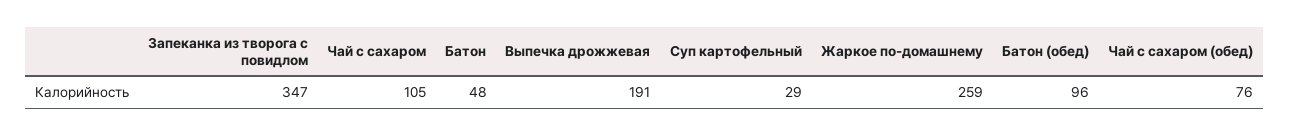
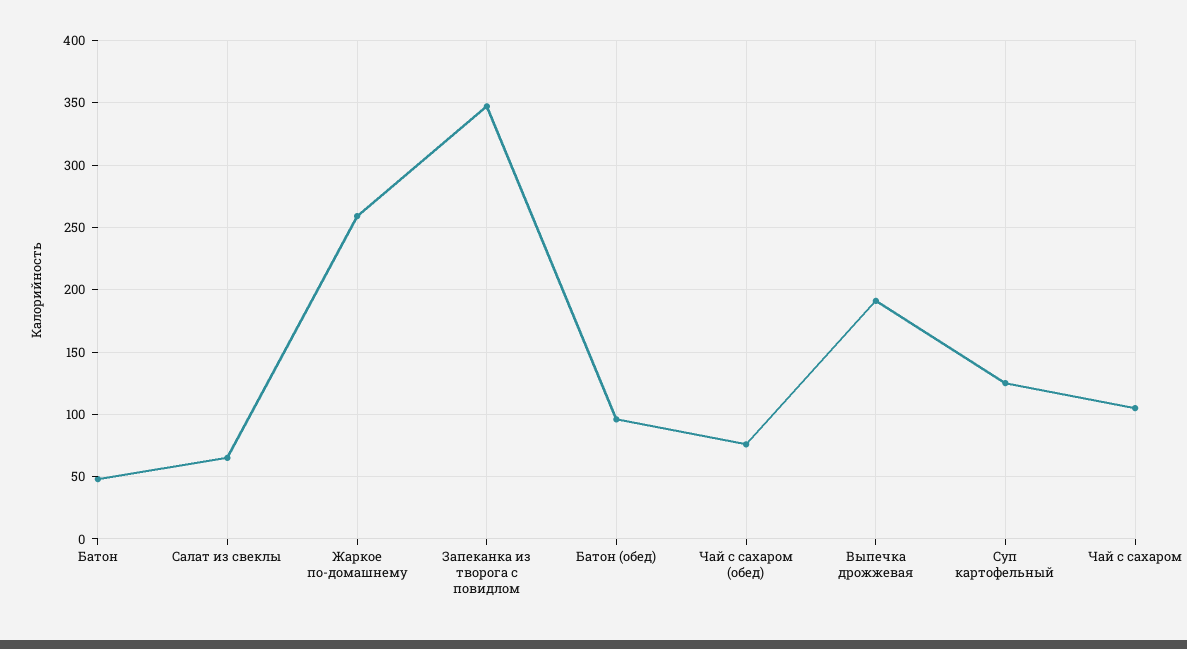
  {
    "Запеканка из творога с повидлом": 347,
    "Чай с сахаром": 105,
    "Батон": 48,
    "Выпечка дрожжевая": 191,
-   "Суп картофельный": 29,
+   "Суп картофельный": 125,
    "Жаркое по-домашнему": 259,
    "Батон (обед)": 96,
-   "Чай с сахаром (обед)": 76
+   "Чай с сахаром (обед)": 76,
+   "Салат из свеклы": 65
  }

